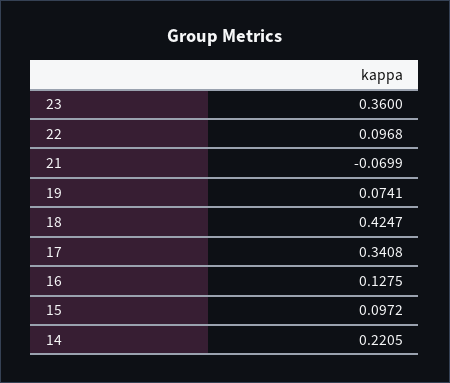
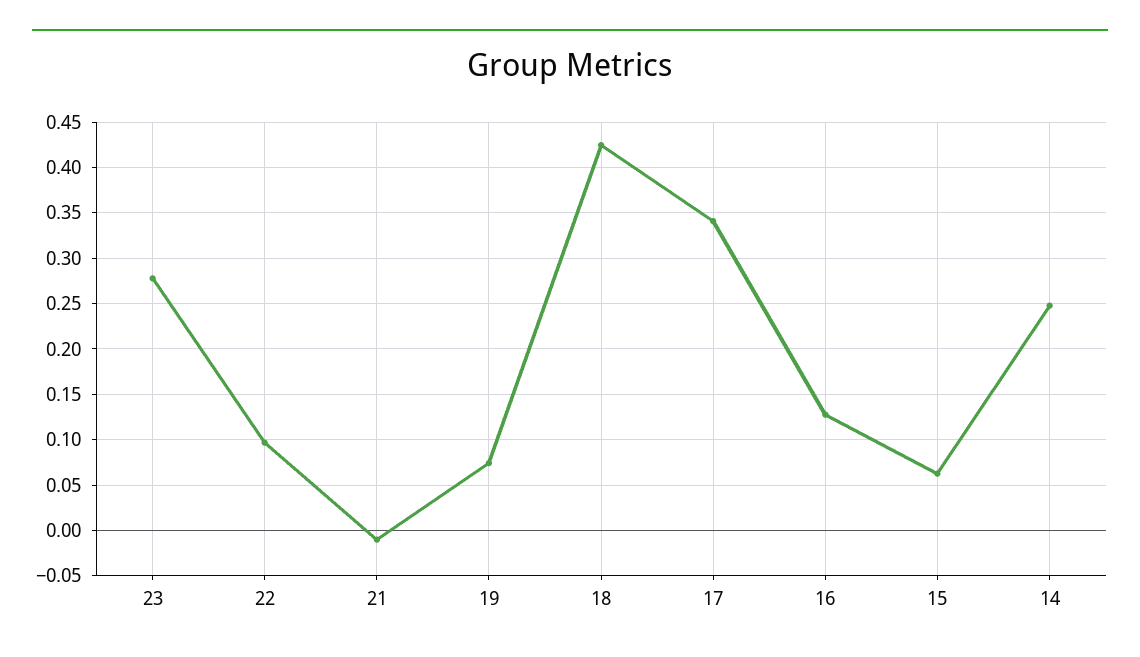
  {
-   "23": 0.36,
+   "23": 0.28,
    "22": 0.0968,
-   "21": -0.0699,
+   "21": -0.01,
    "19": 0.0741,
    "18": 0.4247,
    "17": 0.3408,
    "16": 0.1275,
-   "15": 0.0972,
+   "15": 0.06,
-   "14": 0.2205
+   "14": 0.25
  }

